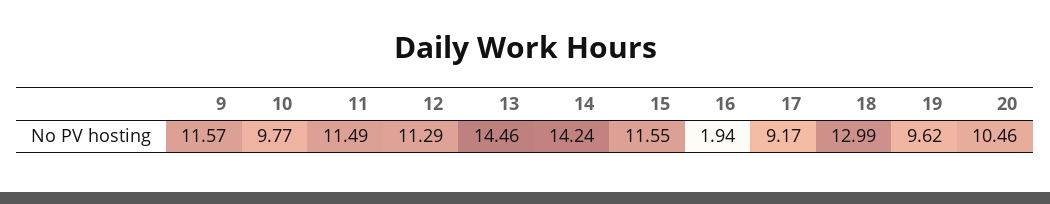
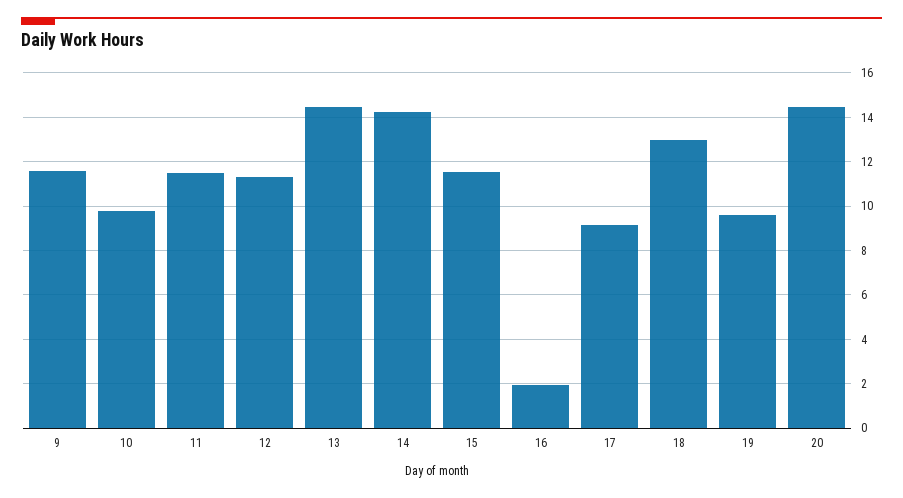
  {
    "9": 11.57,
    "10": 9.77,
    "11": 11.49,
    "12": 11.29,
    "13": 14.46,
    "14": 14.24,
    "15": 11.55,
    "16": 1.94,
    "17": 9.17,
    "18": 12.99,
    "19": 9.62,
-   "20": 10.46
+   "20": 14.5
  }

